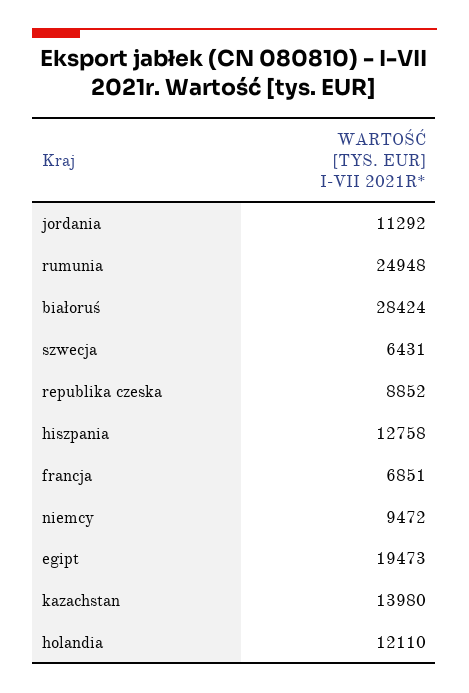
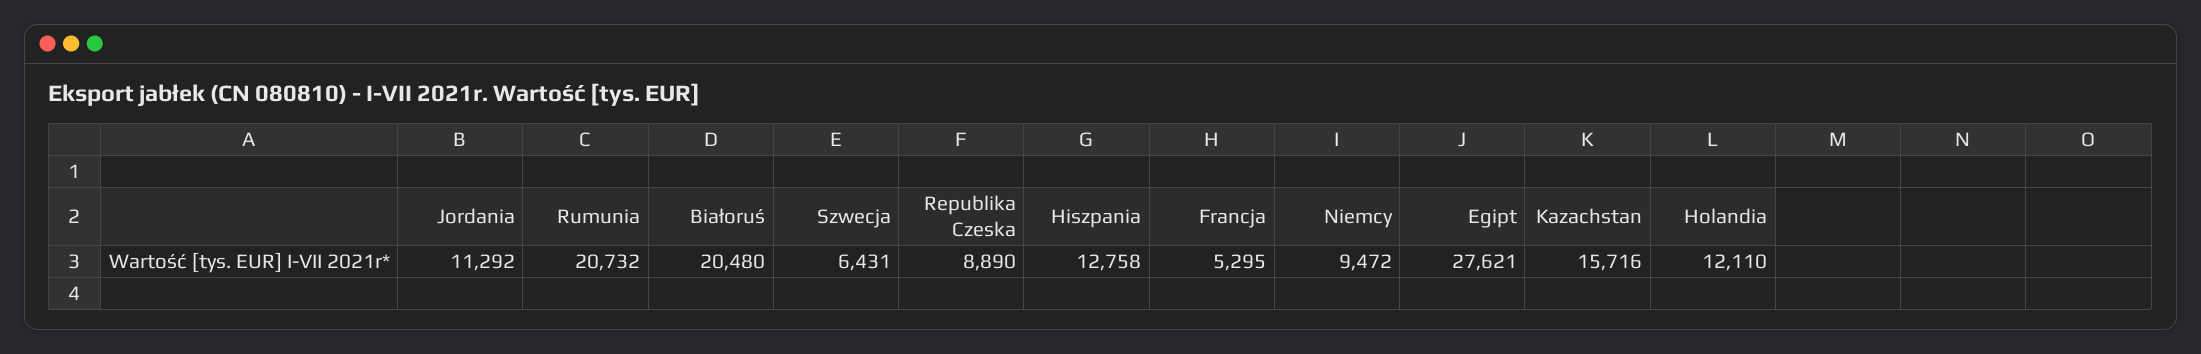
  {
    "jordania": 11292,
-   "rumunia": 24948,
+   "rumunia": 20732,
-   "białoruś": 28424,
+   "białoruś": 20480,
    "szwecja": 6431,
-   "republika czeska": 8852,
+   "republika czeska": 8890,
    "hiszpania": 12758,
-   "francja": 6851,
+   "francja": 5295,
    "niemcy": 9472,
-   "egipt": 19473,
+   "egipt": 27621,
-   "kazachstan": 13980,
+   "kazachstan": 15716,
    "holandia": 12110
  }

